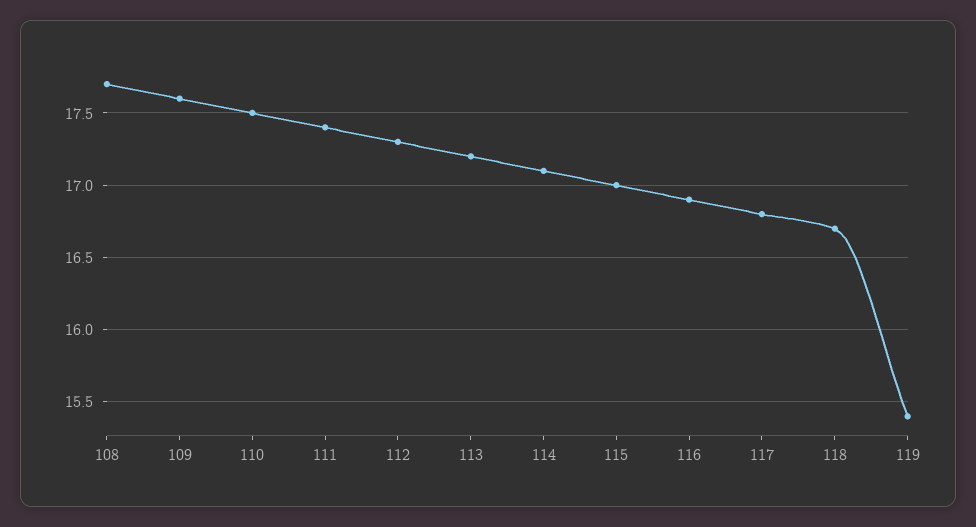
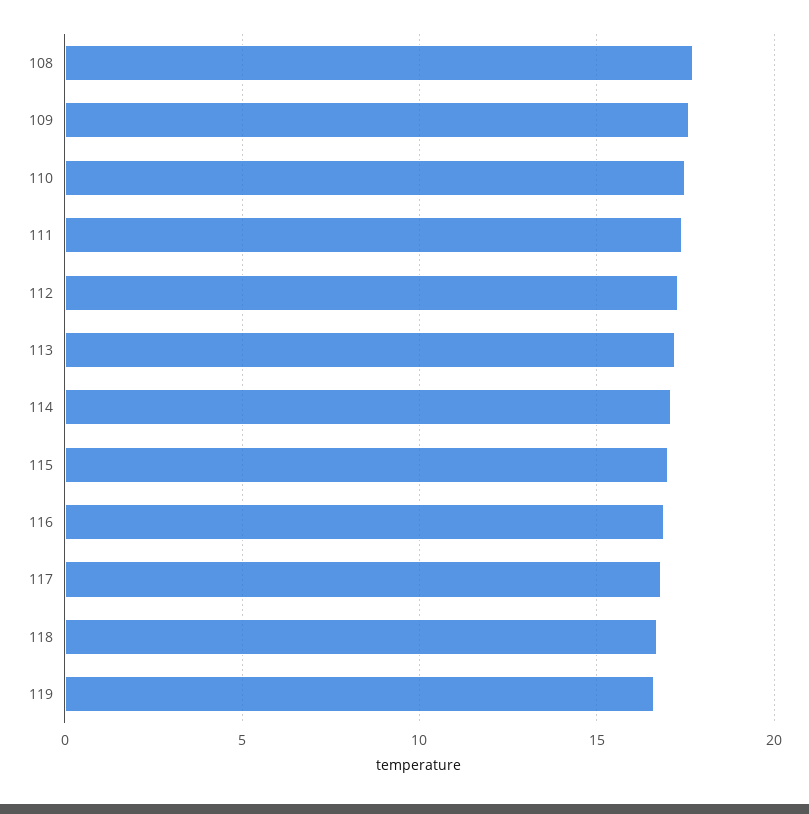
  {
    "108": 17.7,
    "109": 17.6,
    "110": 17.5,
    "111": 17.4,
    "112": 17.3,
    "113": 17.2,
    "114": 17.1,
    "115": 17,
    "116": 16.9,
    "117": 16.8,
    "118": 16.7,
-   "119": 15.4
+   "119": 16.5
  }

